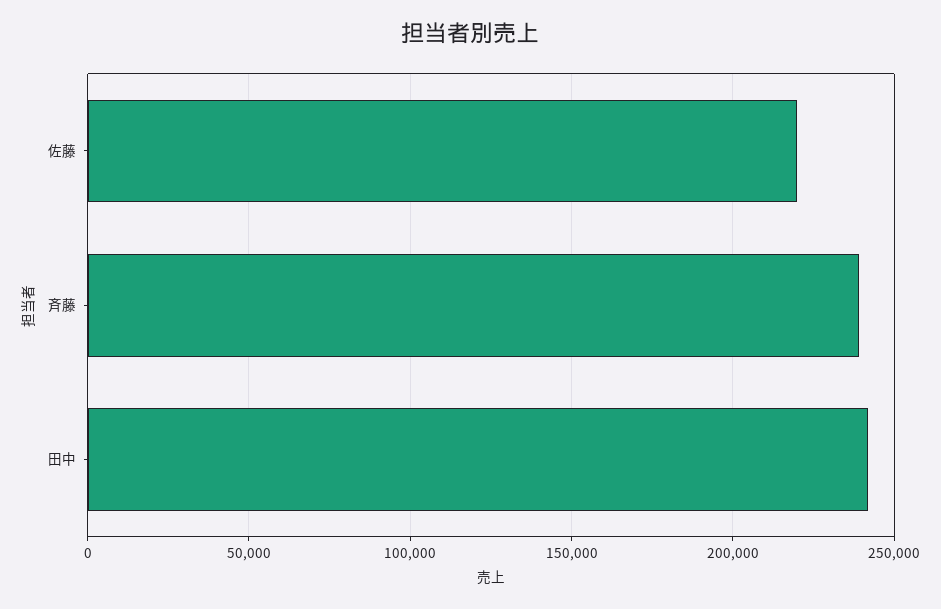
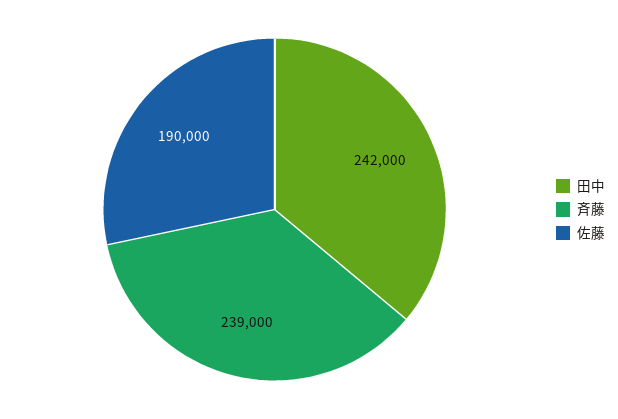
  {
-   "佐藤": 220000,
+   "佐藤": 190000,
    "斉藤": 239000,
    "田中": 242000
  }

